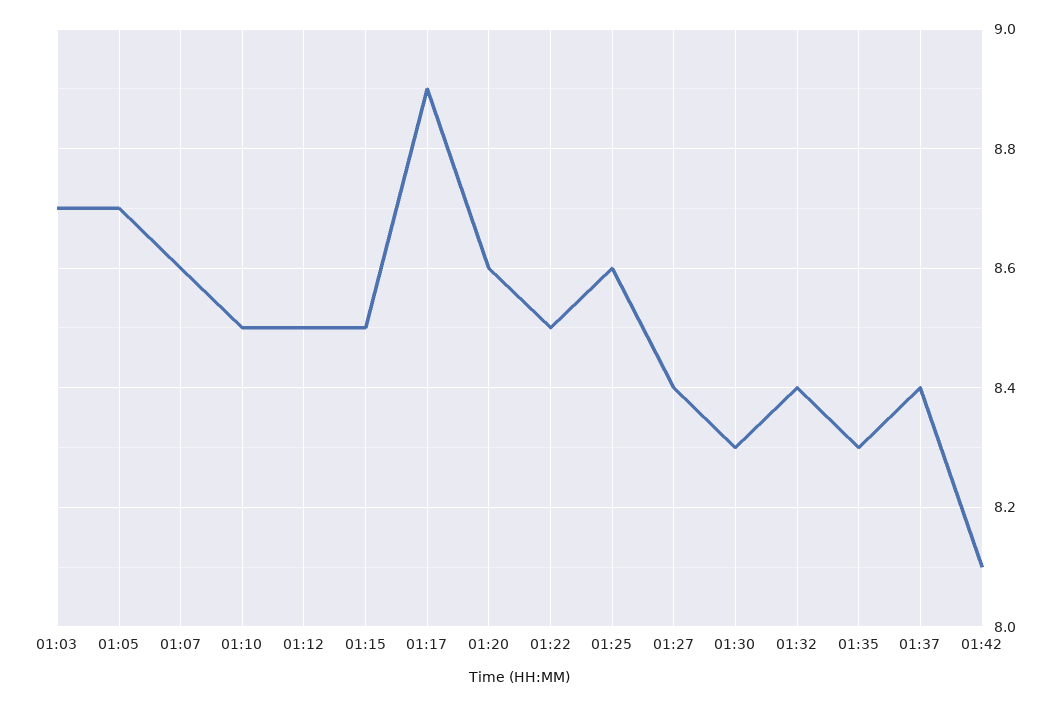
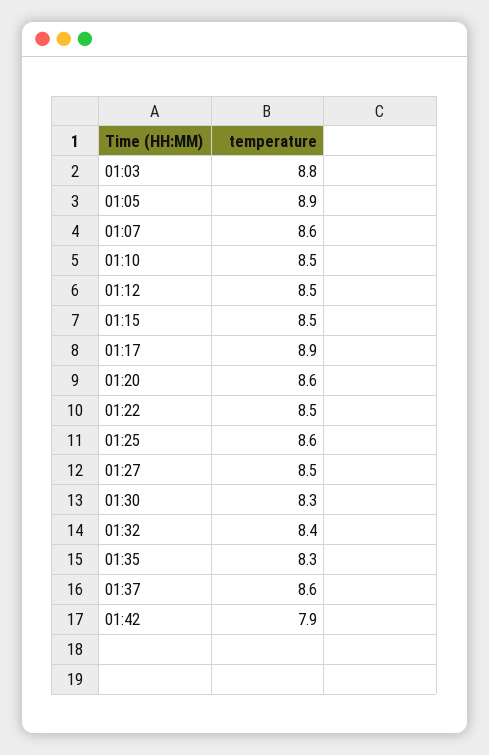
  {
-   "01:03": 8.7,
+   "01:03": 8.8,
-   "01:05": 8.7,
+   "01:05": 8.9,
    "01:07": 8.6,
    "01:10": 8.5,
    "01:12": 8.5,
    "01:15": 8.5,
    "01:17": 8.9,
    "01:20": 8.6,
    "01:22": 8.5,
    "01:25": 8.6,
-   "01:27": 8.4,
+   "01:27": 8.5,
    "01:30": 8.3,
    "01:32": 8.4,
    "01:35": 8.3,
-   "01:37": 8.4,
+   "01:37": 8.6,
-   "01:42": 8.1
+   "01:42": 7.9
  }

